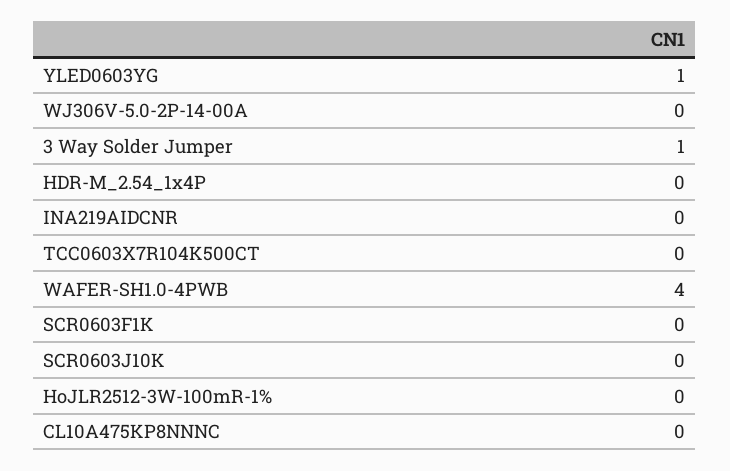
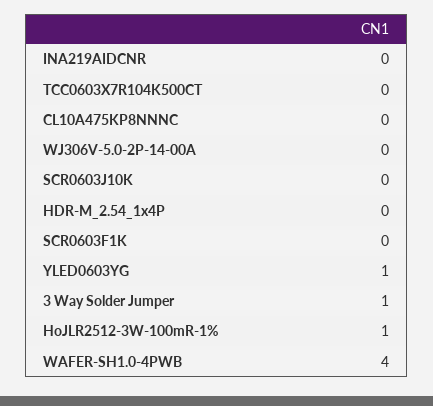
  {
    "YLED0603YG": 1,
    "WJ306V-5.0-2P-14-00A": 0,
    "3 Way Solder Jumper": 1,
    "HDR-M_2.54_1x4P": 0,
    "INA219AIDCNR": 0,
    "TCC0603X7R104K500CT": 0,
    "WAFER-SH1.0-4PWB": 4,
    "SCR0603F1K": 0,
    "SCR0603J10K": 0,
-   "HoJLR2512-3W-100mR-1%": 0,
+   "HoJLR2512-3W-100mR-1%": 1,
    "CL10A475KP8NNNC": 0
  }

